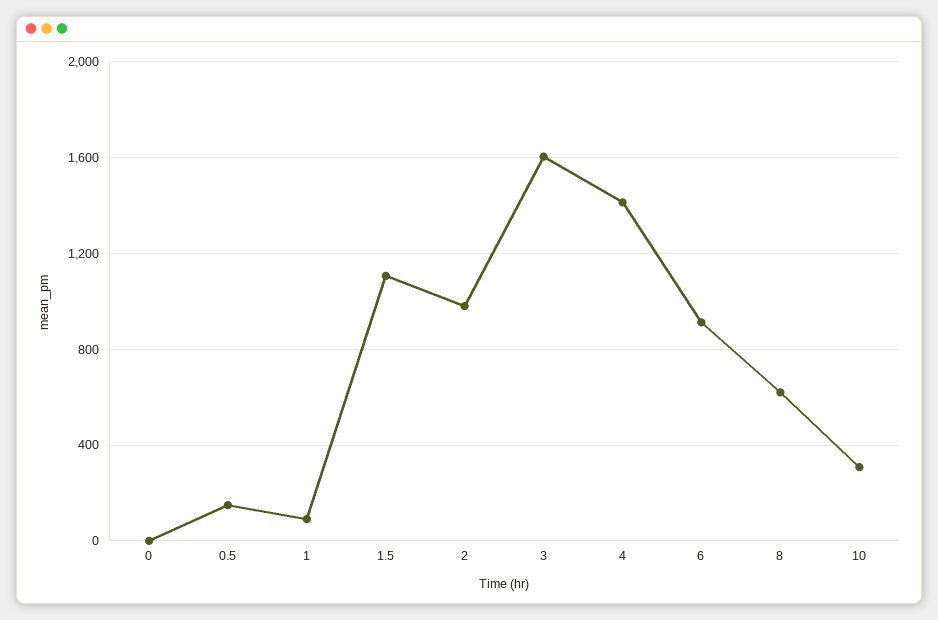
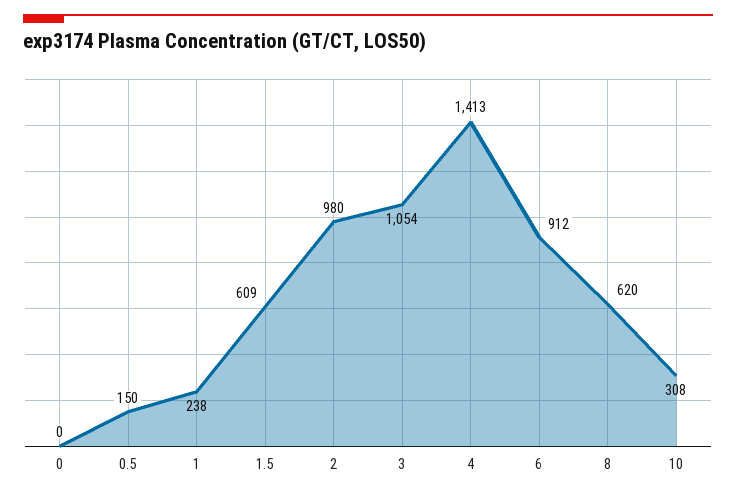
  {
    "0": 0,
    "0.5": 150,
-   "1": 100,
+   "1": 238,
-   "1.5": 1100,
+   "1.5": 609,
    "2": 980,
-   "3": 1600,
+   "3": 1054,
    "4": 1413,
    "6": 912,
    "8": 620,
    "10": 308
  }

